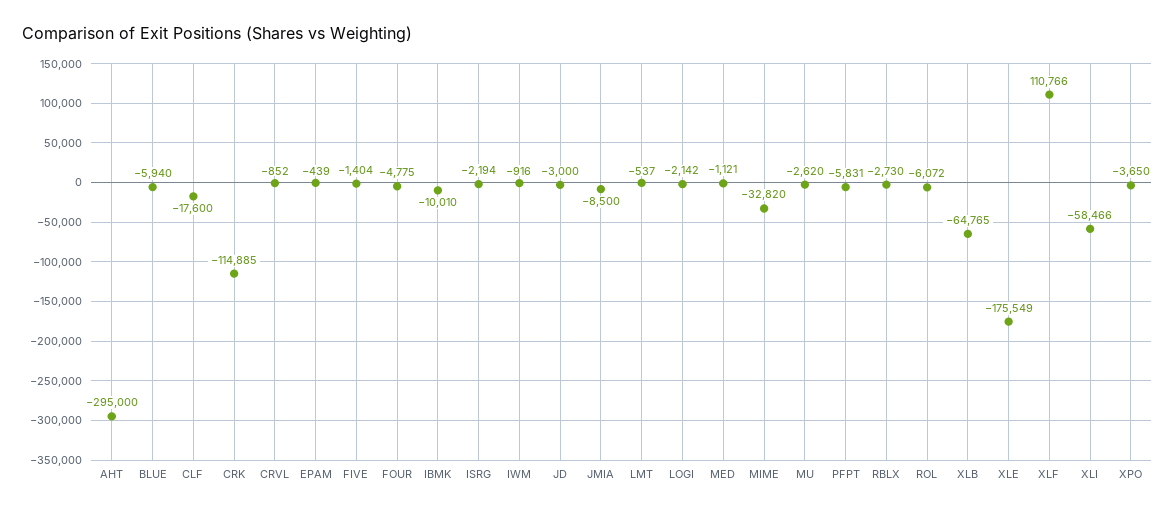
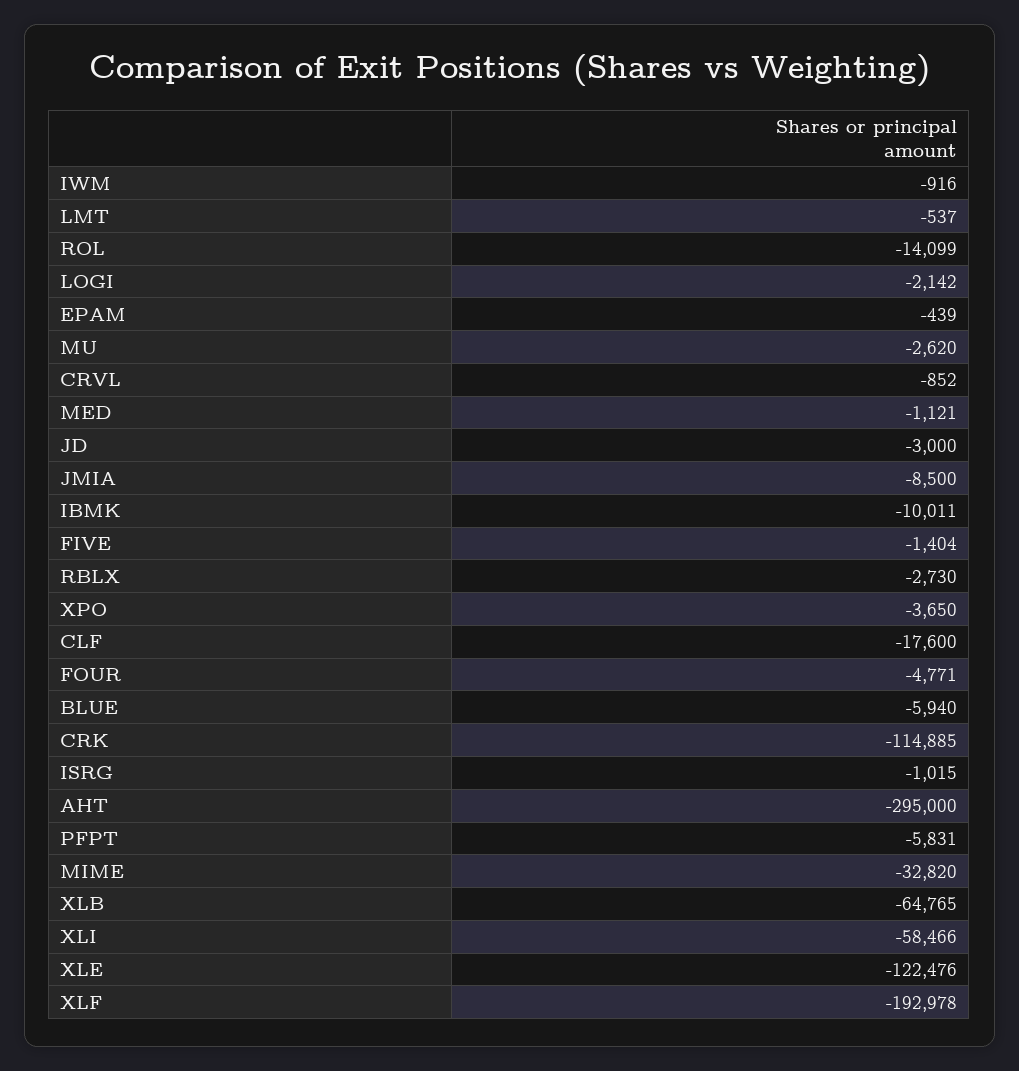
  {
    "AHT": -295000,
    "BLUE": -5940,
    "CLF": -17600,
    "CRK": -114885,
    "CRVL": -852,
    "EPAM": -439,
    "FIVE": -1404,
-   "FOUR": -4775,
+   "FOUR": -4771,
-   "IBMK": -10010,
+   "IBMK": -10011,
-   "ISRG": -2194,
+   "ISRG": -1015,
    "IWM": -916,
    "JD": -3000,
    "JMIA": -8500,
    "LMT": -537,
    "LOGI": -2142,
    "MED": -1121,
    "MIME": -32820,
    "MU": -2620,
    "PFPT": -5831,
    "RBLX": -2730,
-   "ROL": -6072,
+   "ROL": -14099,
    "XLB": -64765,
-   "XLE": -175549,
+   "XLE": -122476,
-   "XLF": 110766,
+   "XLF": -192978,
    "XLI": -58466,
    "XPO": -3650
  }

